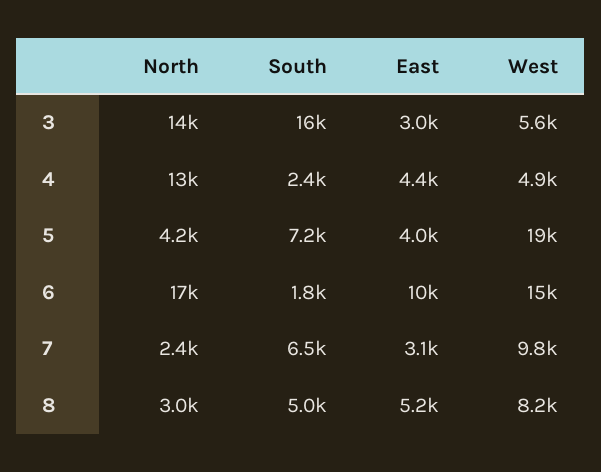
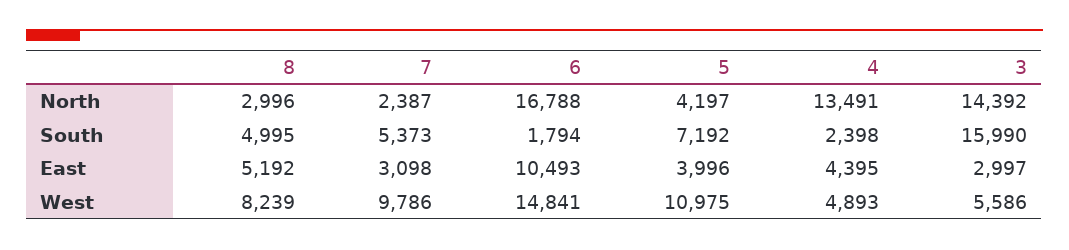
  {
    "North": {
      "3": 14392,
      "4": 13491,
      "5": 4197,
      "6": 16788,
      "7": 2387,
      "8": 2996
    },
    "South": {
      "3": 15990,
      "4": 2398,
      "5": 7192,
      "6": 1794,
-     "7": 6500,
+     "7": 5373,
      "8": 4995
    },
    "East": {
      "3": 2997,
      "4": 4395,
      "5": 3996,
      "6": 10493,
      "7": 3098,
      "8": 5192
    },
    "West": {
      "3": 5586,
      "4": 4893,
-     "5": 19000,
+     "5": 10975,
      "6": 14841,
      "7": 9786,
      "8": 8239
    }
  }

